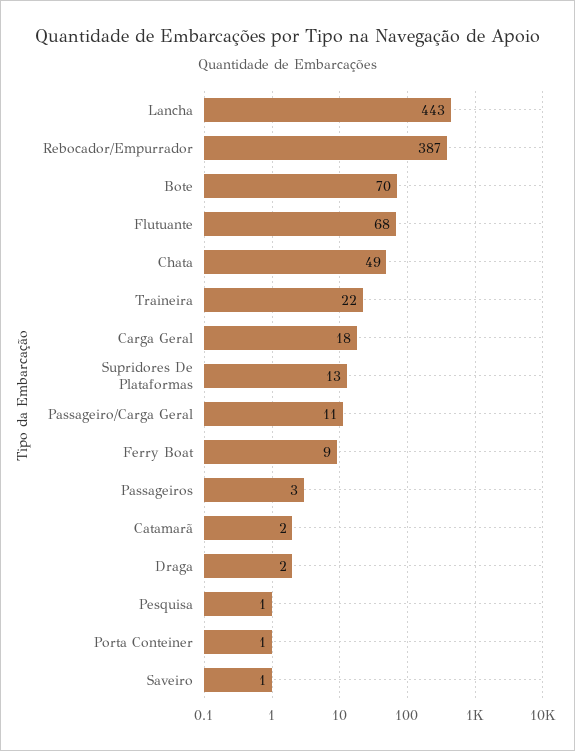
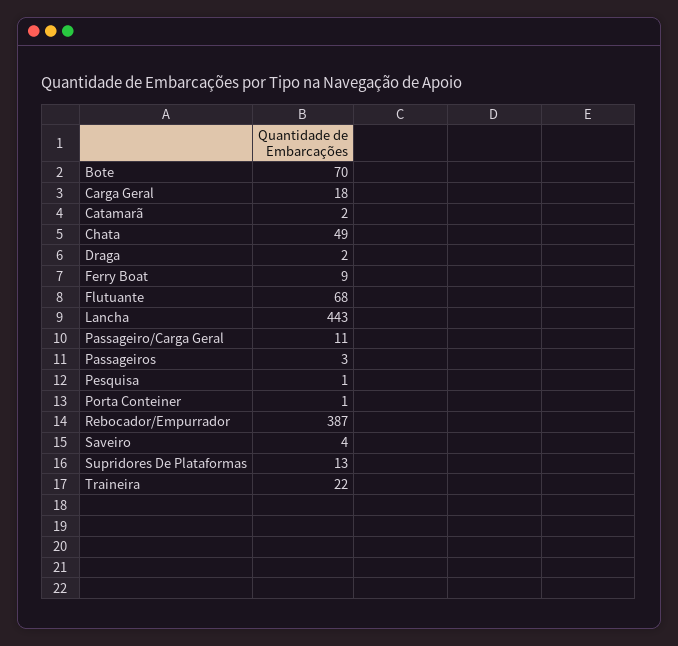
  {
    "Lancha": 443,
    "Rebocador/Empurrador": 387,
    "Bote": 70,
    "Flutuante": 68,
    "Chata": 49,
    "Traineira": 22,
    "Carga Geral": 18,
    "Supridores De Plataformas": 13,
    "Passageiro/Carga Geral": 11,
    "Ferry Boat": 9,
    "Passageiros": 3,
    "Catamarã": 2,
    "Draga": 2,
    "Pesquisa": 1,
    "Porta Conteiner": 1,
-   "Saveiro": 1
+   "Saveiro": 4
  }

